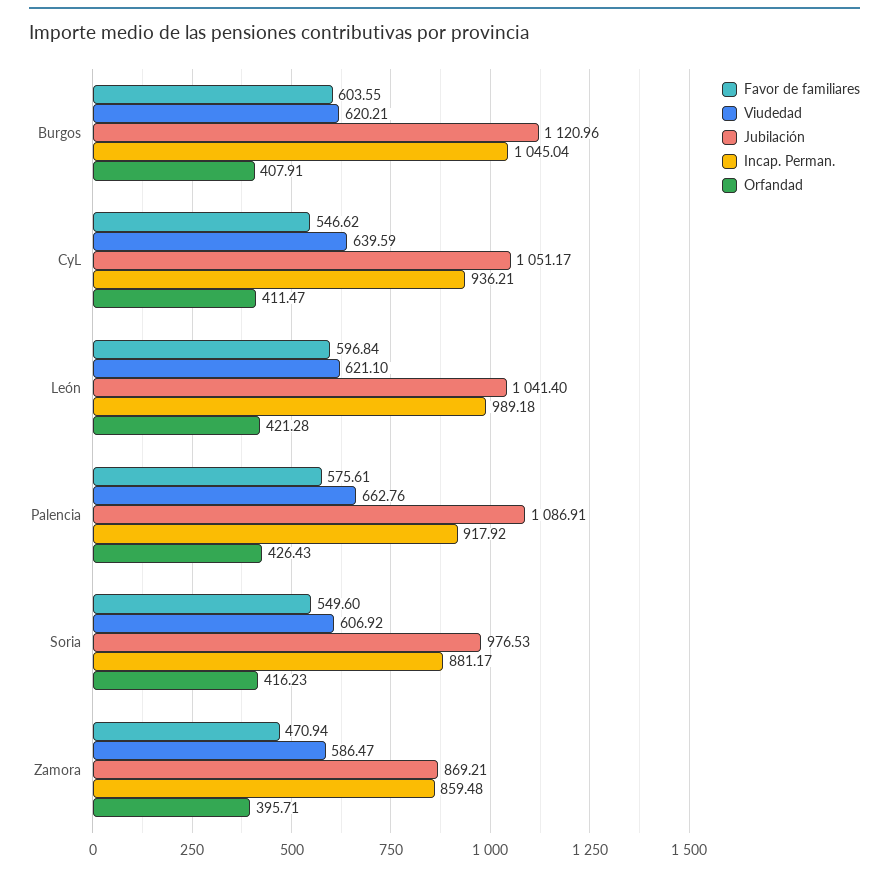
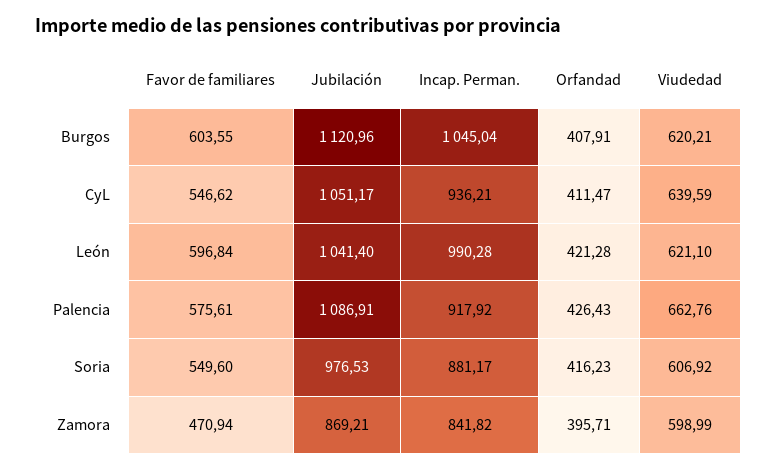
  {
    "Favor de familiares": {
      "Burgos": 603.55,
      "CyL": 546.62,
      "León": 596.84,
      "Palencia": 575.61,
      "Soria": 549.6,
      "Zamora": 470.94
    },
    "Viudedad": {
      "Burgos": 620.21,
      "CyL": 639.59,
      "León": 621.1,
      "Palencia": 662.76,
      "Soria": 606.92,
-     "Zamora": 586.47
+     "Zamora": 598.99
    },
    "Jubilación": {
      "Burgos": 1120.96,
      "CyL": 1051.17,
      "León": 1041.4,
      "Palencia": 1086.91,
      "Soria": 976.53,
      "Zamora": 869.21
    },
    "Incap. Perman.": {
      "Burgos": 1045.04,
      "CyL": 936.21,
-     "León": 989.18,
+     "León": 990.28,
      "Palencia": 917.92,
      "Soria": 881.17,
-     "Zamora": 859.48
+     "Zamora": 841.82
    },
    "Orfandad": {
      "Burgos": 407.91,
      "CyL": 411.47,
      "León": 421.28,
      "Palencia": 426.43,
      "Soria": 416.23,
      "Zamora": 395.71
    }
  }

